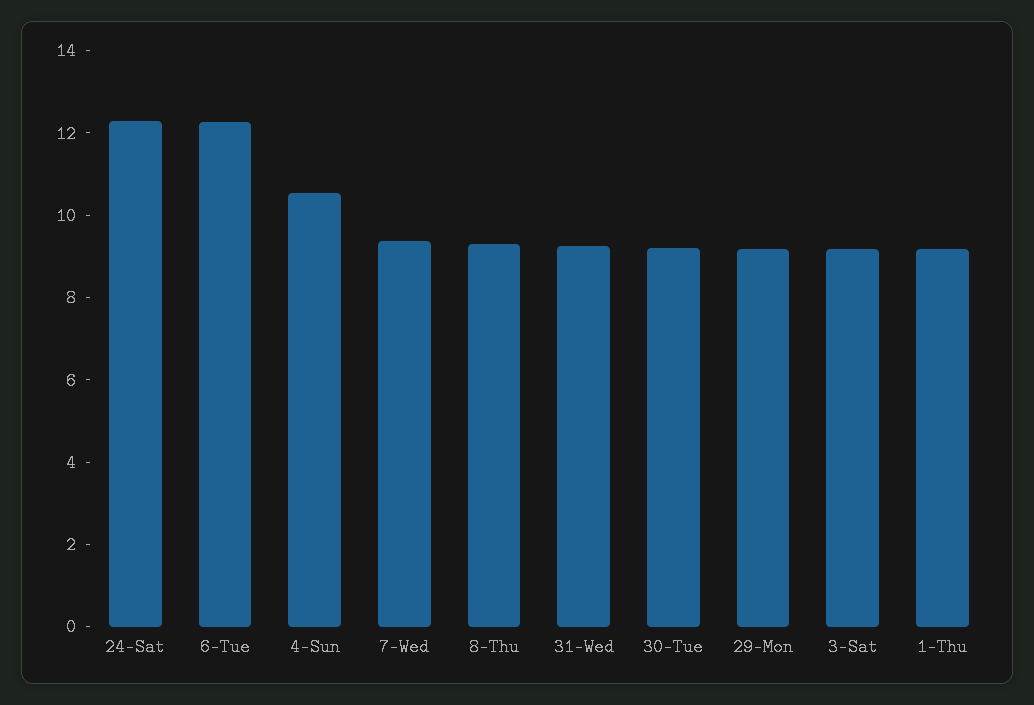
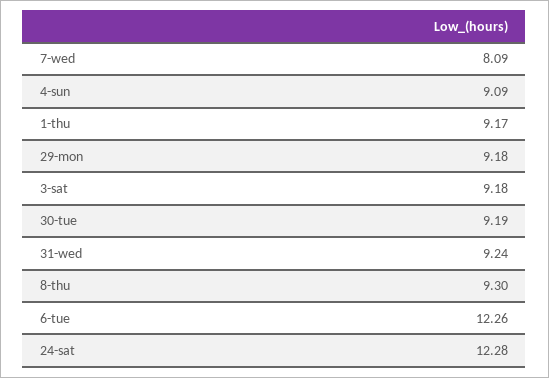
  {
    "24-Sat": 12.28,
    "6-Tue": 12.26,
-   "4-Sun": 10.5,
+   "4-Sun": 9.09,
-   "7-Wed": 9.5,
+   "7-Wed": 8.09,
    "8-Thu": 9.3,
    "31-Wed": 9.24,
    "30-Tue": 9.19,
    "29-Mon": 9.18,
    "3-Sat": 9.18,
    "1-Thu": 9.17
  }

